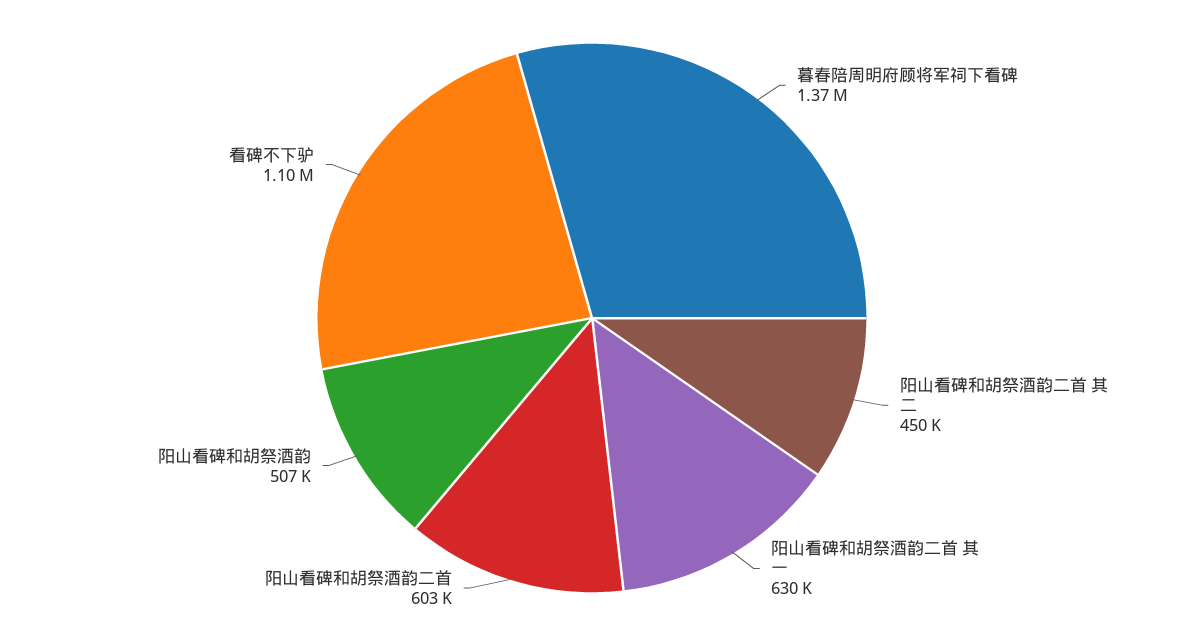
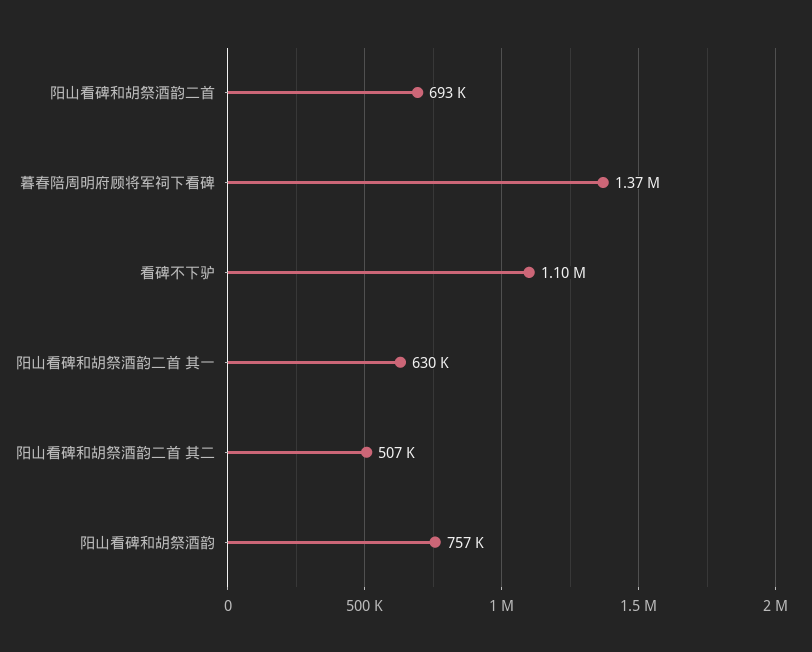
  {
    "暮春陪周明府顾将军祠下看碑": 1370000,
-   "阳山看碑和胡祭酒韵二首 其二": 450000,
+   "阳山看碑和胡祭酒韵二首 其二": 507000,
    "阳山看碑和胡祭酒韵二首 其一": 630000,
-   "阳山看碑和胡祭酒韵二首": 603000,
+   "阳山看碑和胡祭酒韵二首": 693000,
-   "阳山看碑和胡祭酒韵": 507000,
+   "阳山看碑和胡祭酒韵": 757000,
    "看碑不下驴": 1100000
  }

